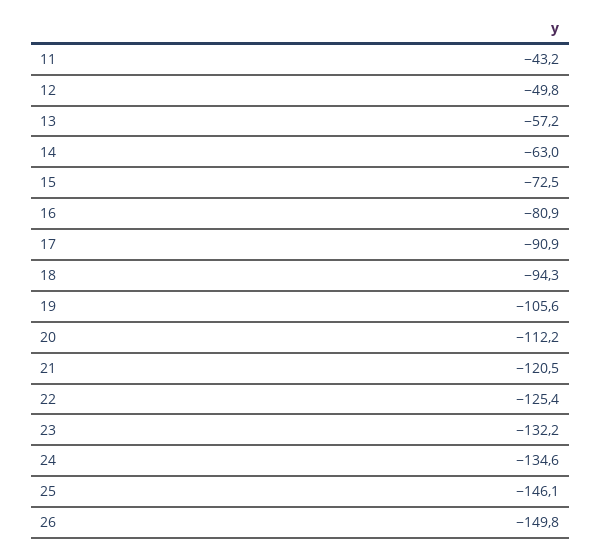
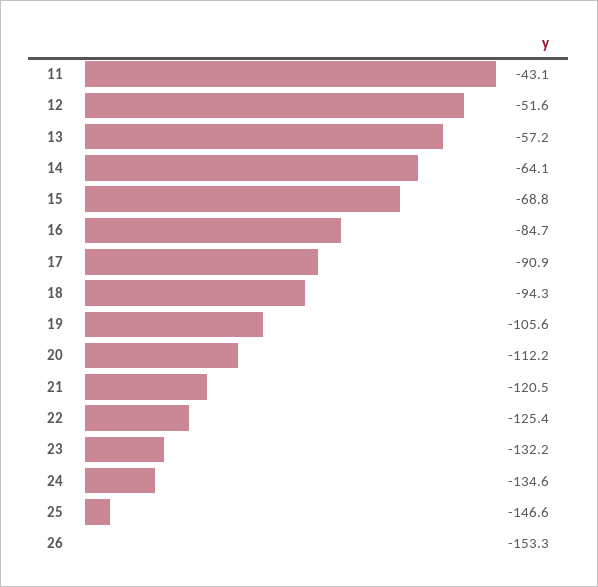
  {
-   "11": -43.2,
+   "11": -43.1,
-   "12": -49.8,
+   "12": -51.6,
    "13": -57.2,
-   "14": -63,
+   "14": -64.1,
-   "15": -72.5,
+   "15": -68.8,
-   "16": -80.9,
+   "16": -84.7,
    "17": -90.9,
    "18": -94.3,
    "19": -105.6,
    "20": -112.2,
    "21": -120.5,
    "22": -125.4,
    "23": -132.2,
    "24": -134.6,
-   "25": -146.1,
+   "25": -146.6,
-   "26": -149.8
+   "26": -153.3
  }

